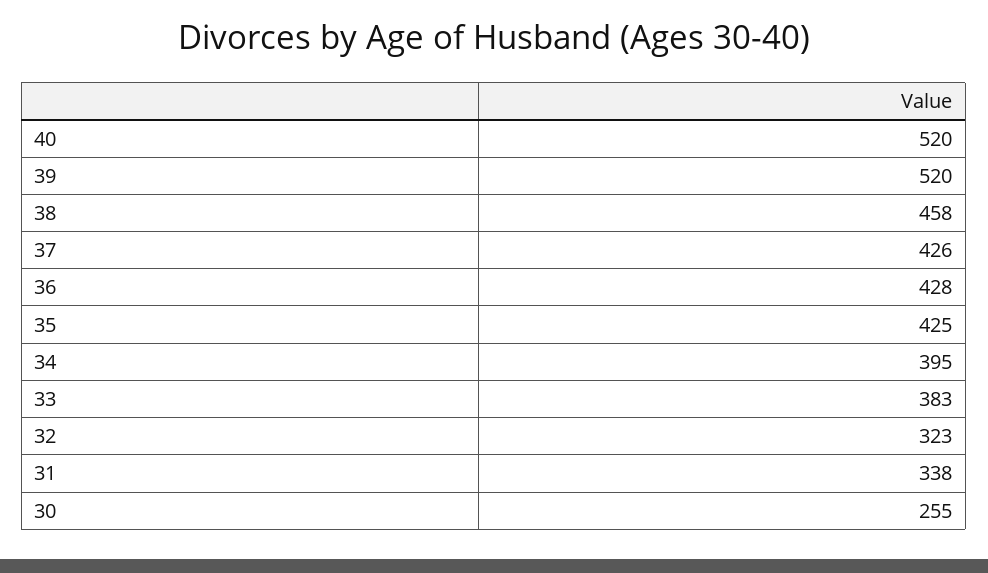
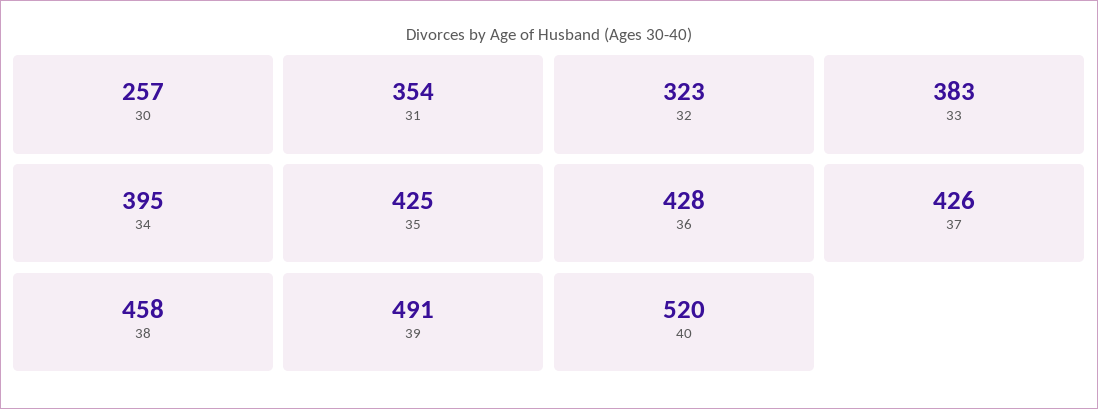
  {
    "40": 520,
-   "39": 520,
+   "39": 491,
    "38": 458,
    "37": 426,
    "36": 428,
    "35": 425,
    "34": 395,
    "33": 383,
    "32": 323,
-   "31": 338,
+   "31": 354,
-   "30": 255
+   "30": 257
  }

